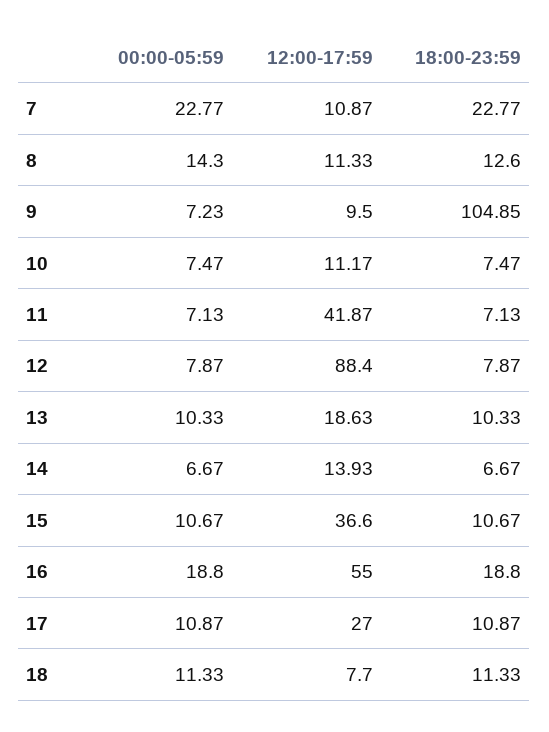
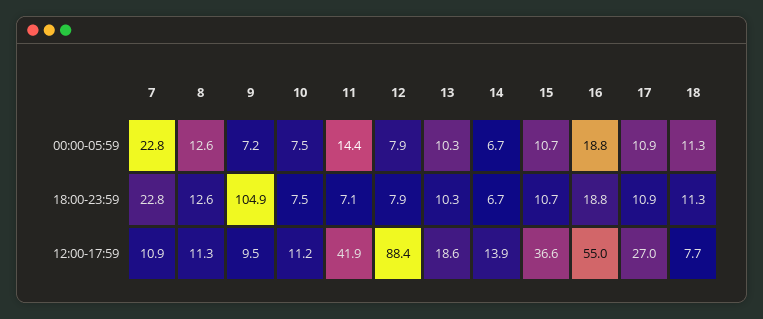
  {
    "00:00-05:59": {
      "7": 22.77,
-     "8": 14.3,
+     "8": 12.6,
      "9": 7.23,
      "10": 7.47,
-     "11": 7.13,
+     "11": 14.4,
      "12": 7.87,
      "13": 10.33,
      "14": 6.67,
      "15": 10.67,
      "16": 18.8,
      "17": 10.87,
      "18": 11.33
    },
    "12:00-17:59": {
      "7": 10.87,
      "8": 11.33,
      "9": 9.5,
      "10": 11.17,
      "11": 41.87,
      "12": 88.4,
      "13": 18.63,
      "14": 13.93,
      "15": 36.6,
      "16": 55,
      "17": 27,
      "18": 7.7
    },
    "18:00-23:59": {
      "7": 22.77,
      "8": 12.6,
      "9": 104.85,
      "10": 7.47,
      "11": 7.13,
      "12": 7.87,
      "13": 10.33,
      "14": 6.67,
      "15": 10.67,
      "16": 18.8,
      "17": 10.87,
      "18": 11.33
    }
  }

